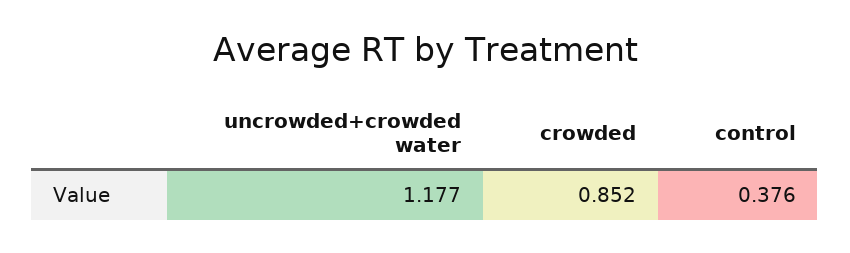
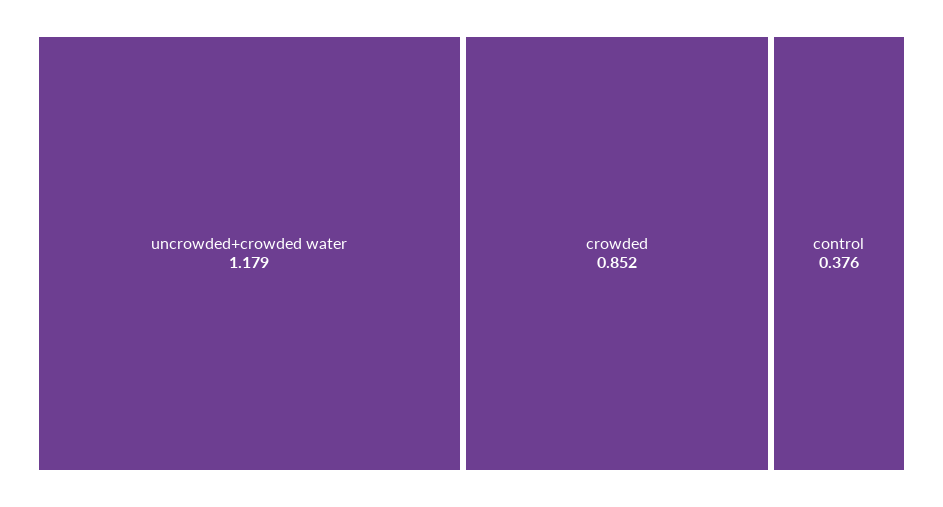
  {
-   "uncrowded+crowded water": 1.177,
+   "uncrowded+crowded water": 1.179,
    "crowded": 0.852,
    "control": 0.376
  }

